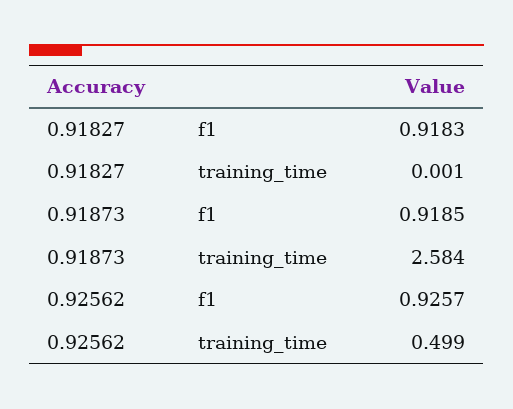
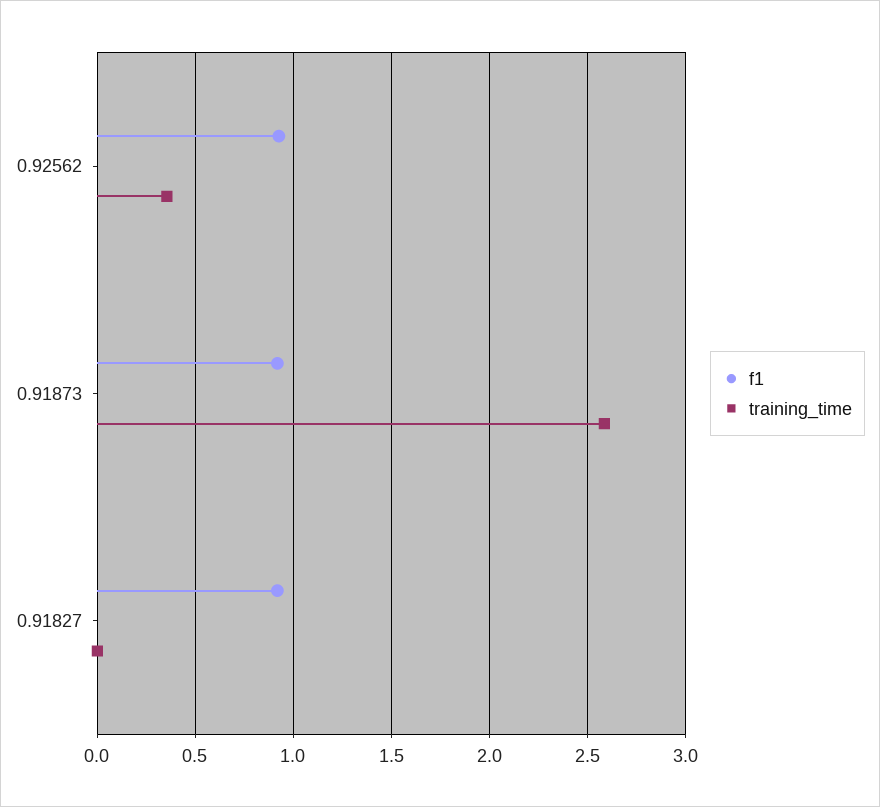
  {
    "f1": {
      "0.91827": 0.9183,
      "0.91873": 0.9185,
      "0.92562": 0.9257
    },
    "training_time": {
      "0.91827": 0.001,
      "0.91873": 2.584,
-     "0.92562": 0.499
+     "0.92562": 0.35
    }
  }

